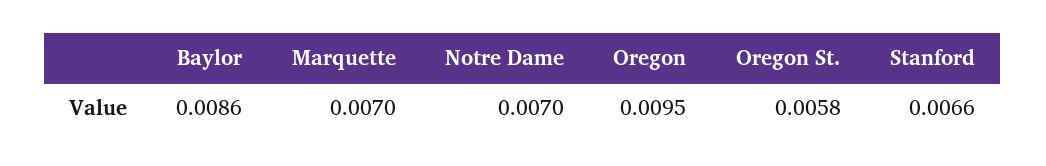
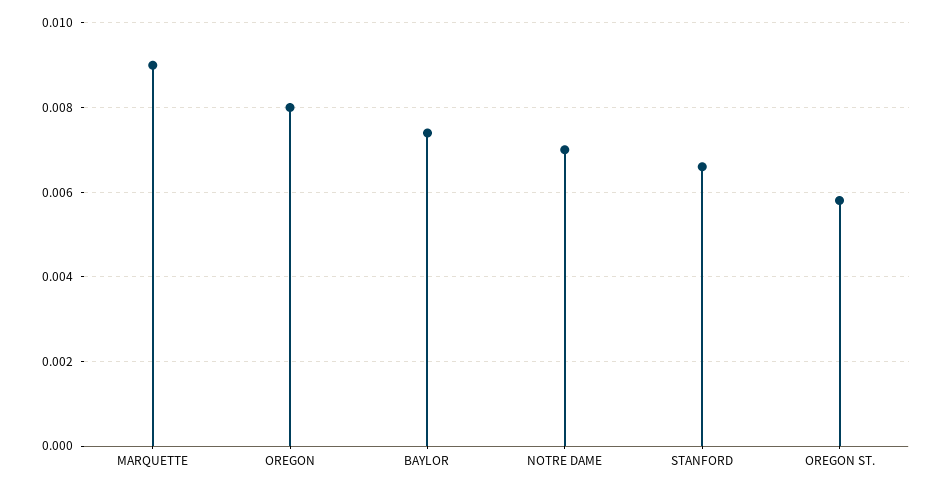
  {
-   "Baylor": 0.0086,
+   "Baylor": 0.0075,
-   "Marquette": 0.007,
+   "Marquette": 0.009,
    "Notre Dame": 0.007,
-   "Oregon": 0.0095,
+   "Oregon": 0.008,
    "Oregon St.": 0.0058,
    "Stanford": 0.0066
  }

